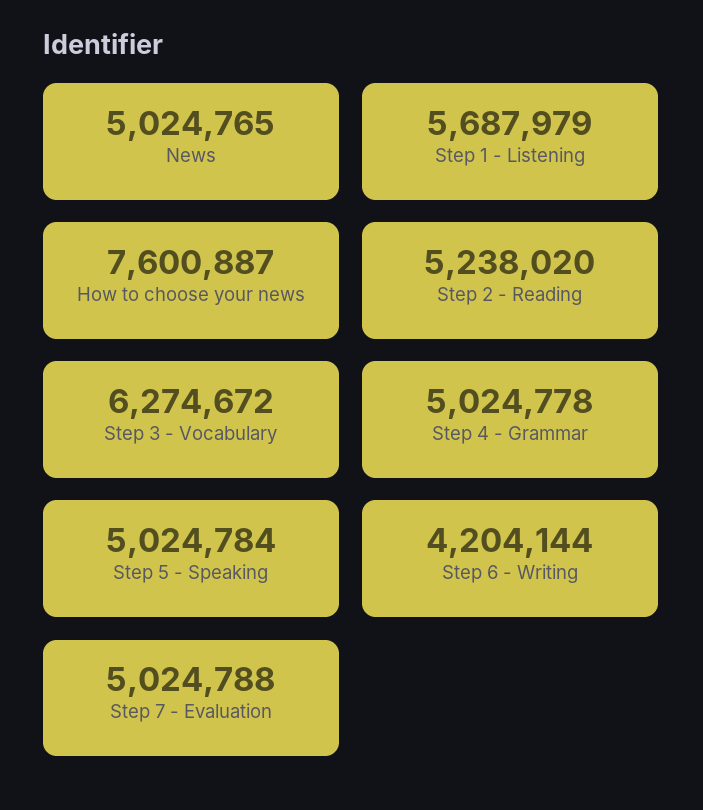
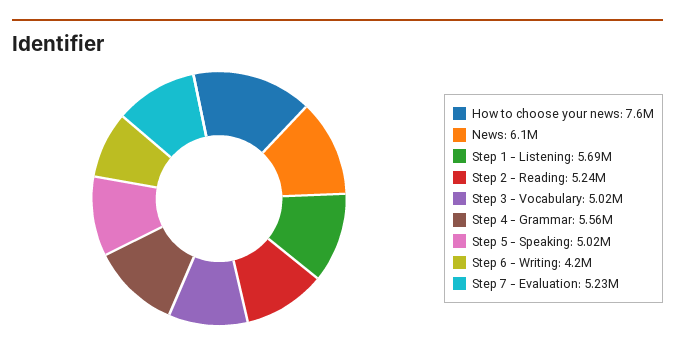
  {
-   "News": 5024765,
+   "News": 6100000,
    "Step 1 - Listening": 5687979,
    "How to choose your news": 7600887,
    "Step 2 - Reading": 5238020,
-   "Step 3 - Vocabulary": 6274672,
+   "Step 3 - Vocabulary": 5020000,
-   "Step 4 - Grammar": 5024778,
+   "Step 4 - Grammar": 5560000,
    "Step 5 - Speaking": 5024784,
    "Step 6 - Writing": 4204144,
-   "Step 7 - Evaluation": 5024788
+   "Step 7 - Evaluation": 5230000
  }

